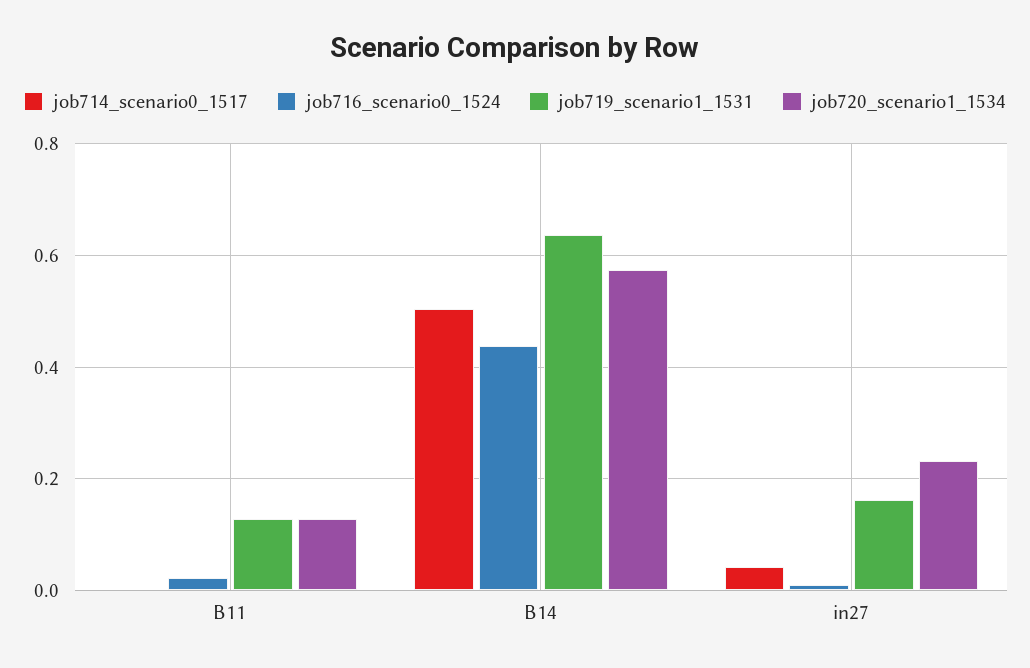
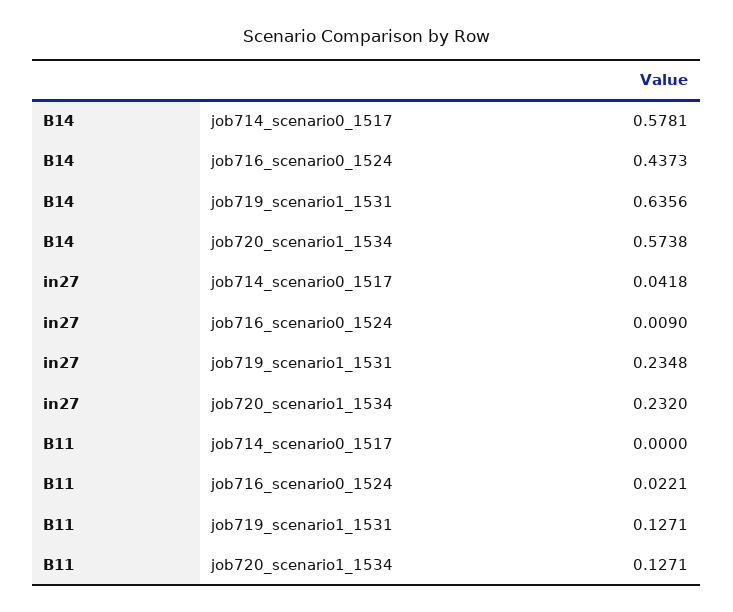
  {
    "job714_scenario0_1517": {
      "B11": 0,
-     "B14": 0.5,
+     "B14": 0.5781,
      "in27": 0.0418
    },
    "job716_scenario0_1524": {
      "B11": 0.0221,
      "B14": 0.4373,
      "in27": 0.009
    },
    "job719_scenario1_1531": {
      "B11": 0.1271,
      "B14": 0.6356,
-     "in27": 0.16
+     "in27": 0.2348
    },
    "job720_scenario1_1534": {
      "B11": 0.1271,
      "B14": 0.5738,
      "in27": 0.232
    }
  }

